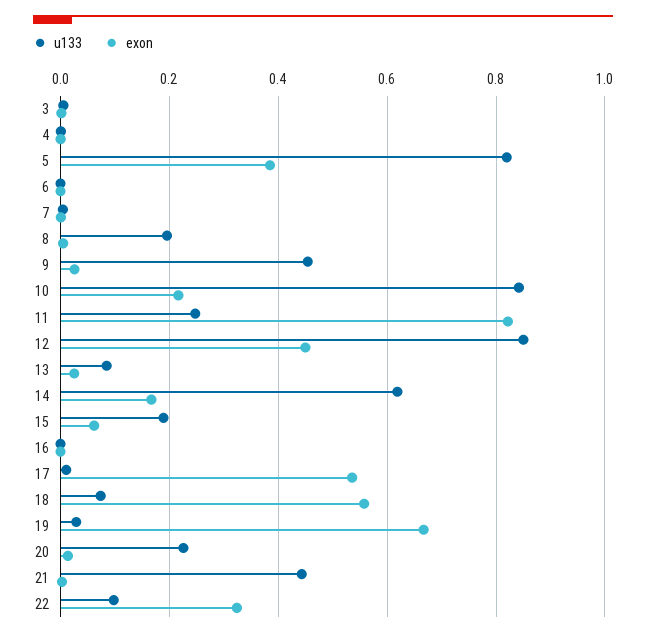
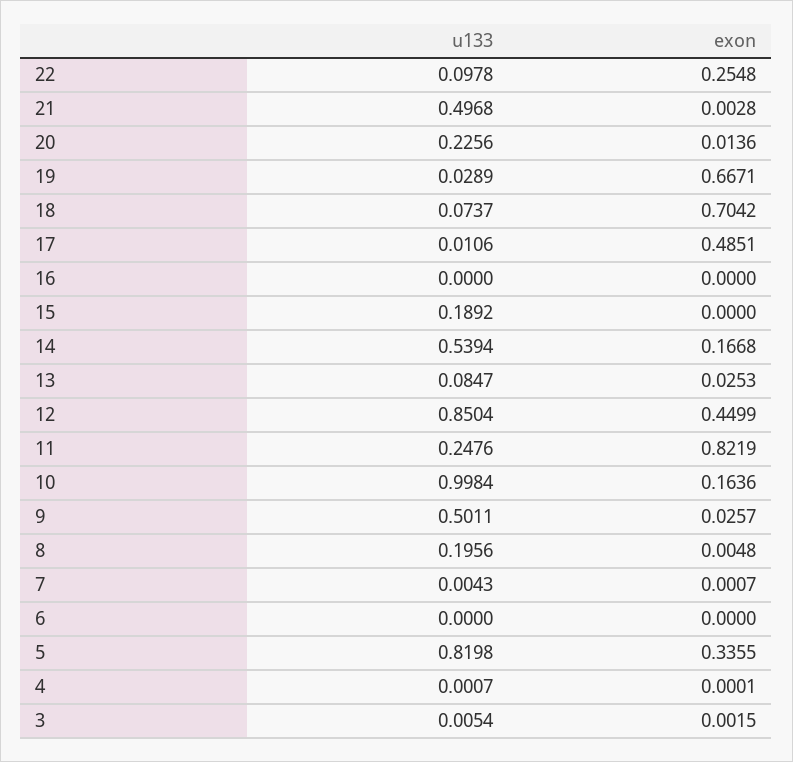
  {
    "u133": {
      "3": 0.0054,
      "4": 0.0007,
      "5": 0.8198,
      "6": 0,
      "7": 0.0043,
      "8": 0.1956,
-     "9": 0.46,
+     "9": 0.5011,
-     "10": 0.84,
+     "10": 0.9984,
      "11": 0.2476,
      "12": 0.8504,
      "13": 0.0847,
-     "14": 0.62,
+     "14": 0.5394,
      "15": 0.1892,
      "16": 0,
      "17": 0.0106,
      "18": 0.0737,
      "19": 0.0289,
      "20": 0.2256,
-     "21": 0.44,
+     "21": 0.4968,
      "22": 0.0978
    },
    "exon": {
      "3": 0.0015,
      "4": 0.0001,
-     "5": 0.38,
+     "5": 0.3355,
      "6": 0,
      "7": 0.0007,
      "8": 0.0048,
      "9": 0.0257,
-     "10": 0.22,
+     "10": 0.1636,
      "11": 0.8219,
      "12": 0.4499,
      "13": 0.0253,
      "14": 0.1668,
-     "15": 0.06,
+     "15": 0,
      "16": 0,
-     "17": 0.54,
+     "17": 0.4851,
-     "18": 0.56,
+     "18": 0.7042,
      "19": 0.6671,
      "20": 0.0136,
      "21": 0.0028,
-     "22": 0.32
+     "22": 0.2548
    }
  }

